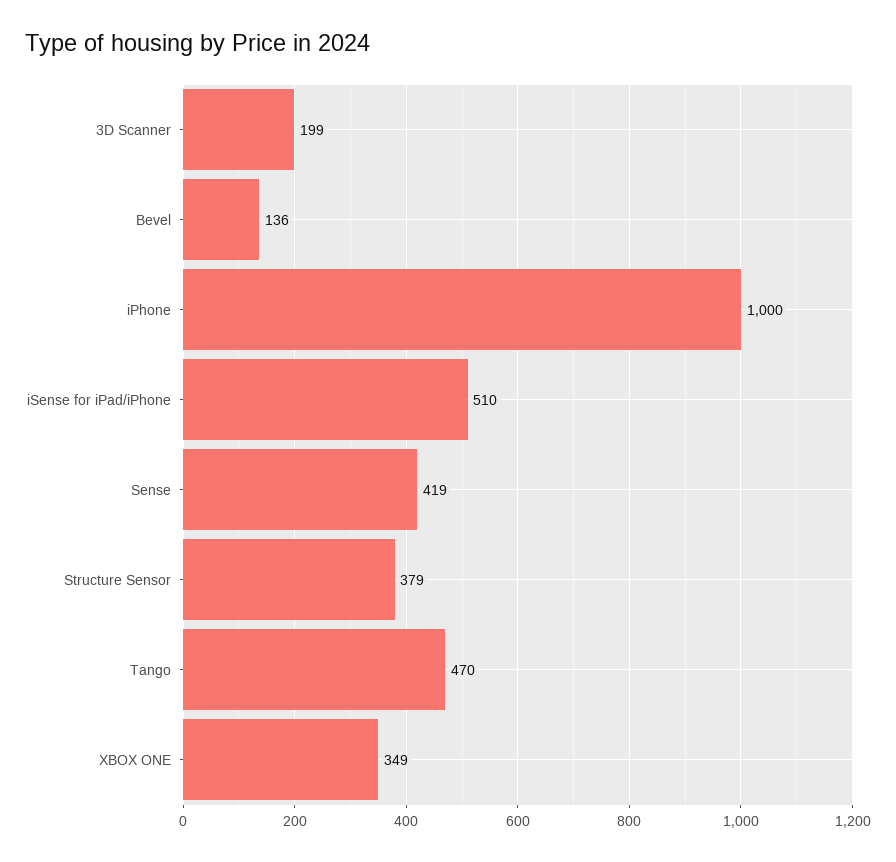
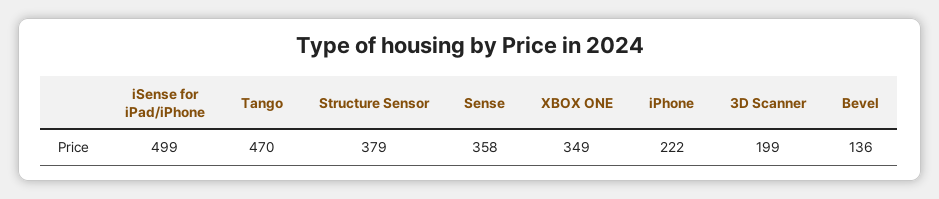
  {
    "3D Scanner": 199,
    "Bevel": 136,
-   "iPhone": 1000,
+   "iPhone": 222,
-   "iSense for iPad/iPhone": 510,
+   "iSense for iPad/iPhone": 499,
-   "Sense": 419,
+   "Sense": 358,
    "Structure Sensor": 379,
    "Tango": 470,
    "XBOX ONE": 349
  }

